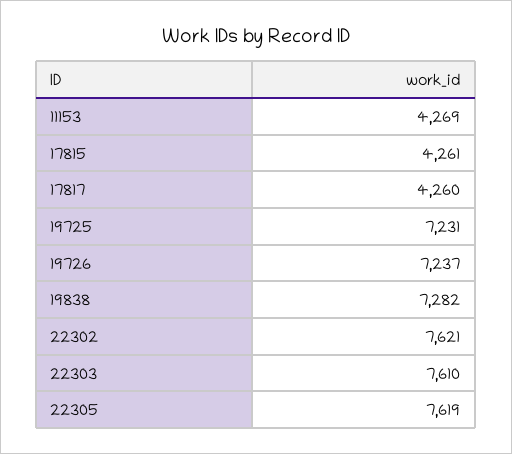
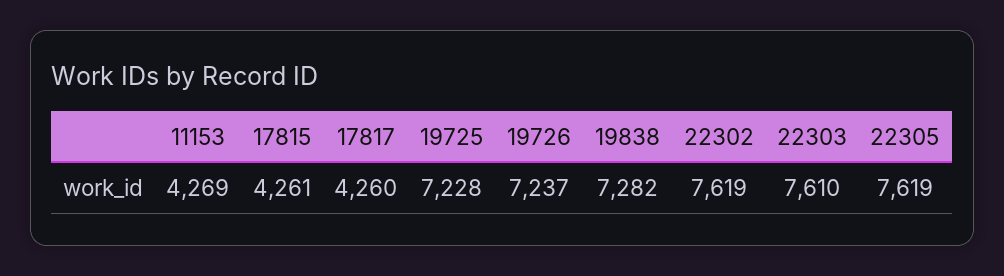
  {
    "11153": 4269,
    "17815": 4261,
    "17817": 4260,
-   "19725": 7231,
+   "19725": 7228,
    "19726": 7237,
    "19838": 7282,
-   "22302": 7621,
+   "22302": 7619,
    "22303": 7610,
    "22305": 7619
  }

